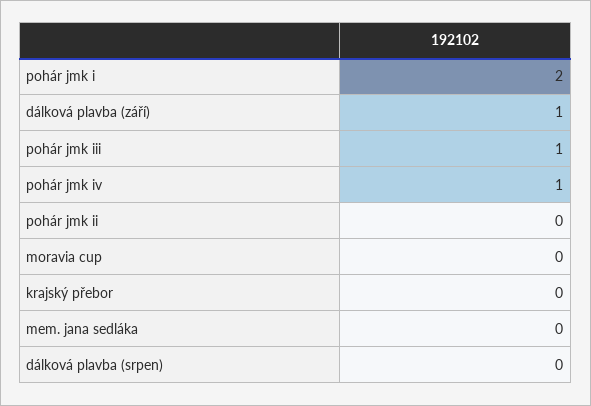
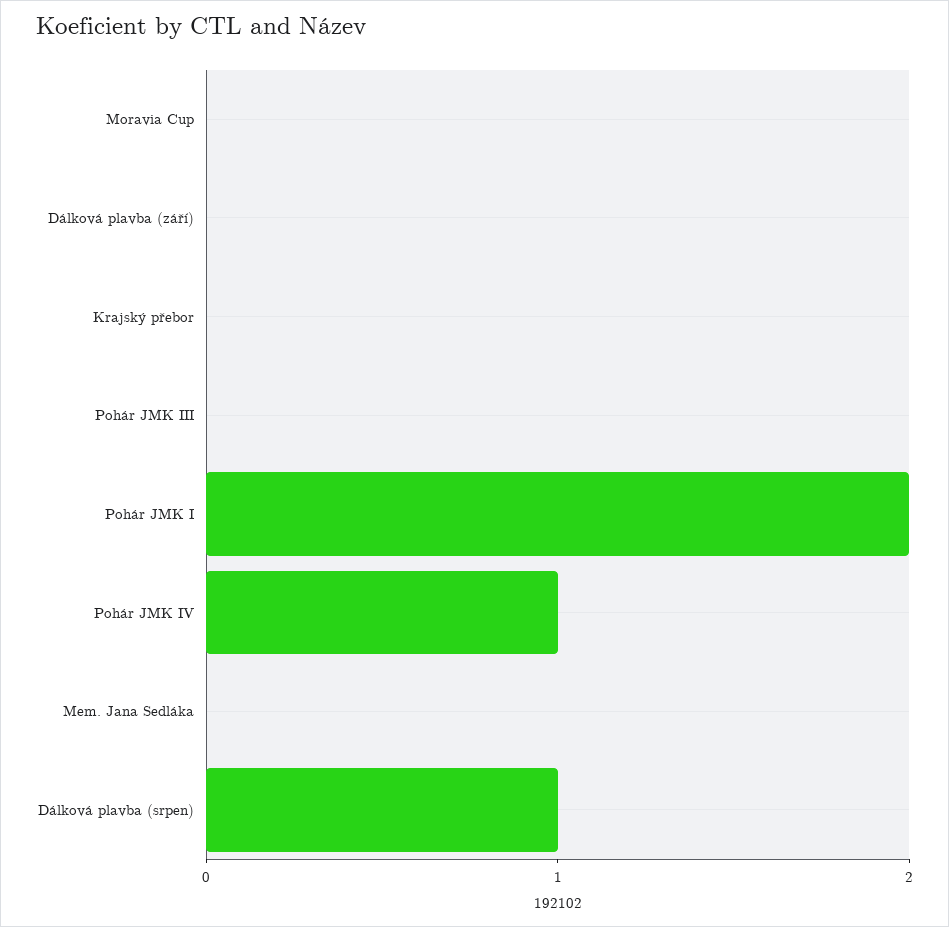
  {
    "pohár jmk i": 2,
-   "dálková plavba (září)": 1,
+   "dálková plavba (září)": 0,
-   "pohár jmk iii": 1,
+   "pohár jmk iii": 0,
    "pohár jmk iv": 1,
-   "pohár jmk ii": 0,
    "moravia cup": 0,
    "krajský přebor": 0,
    "mem. jana sedláka": 0,
-   "dálková plavba (srpen)": 0
+   "dálková plavba (srpen)": 1
  }

